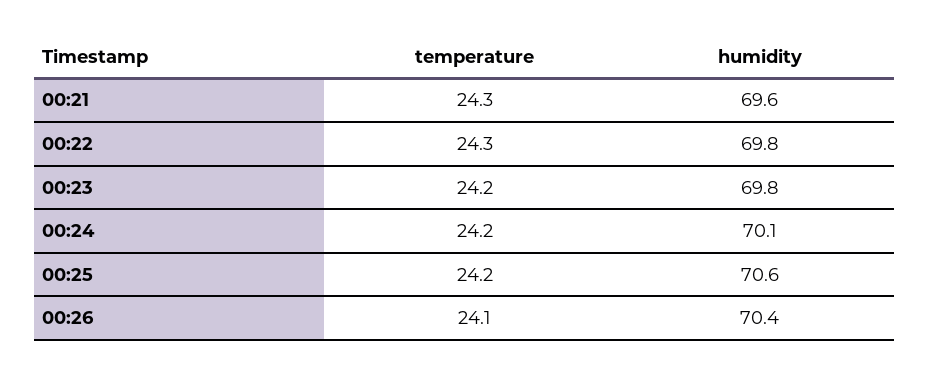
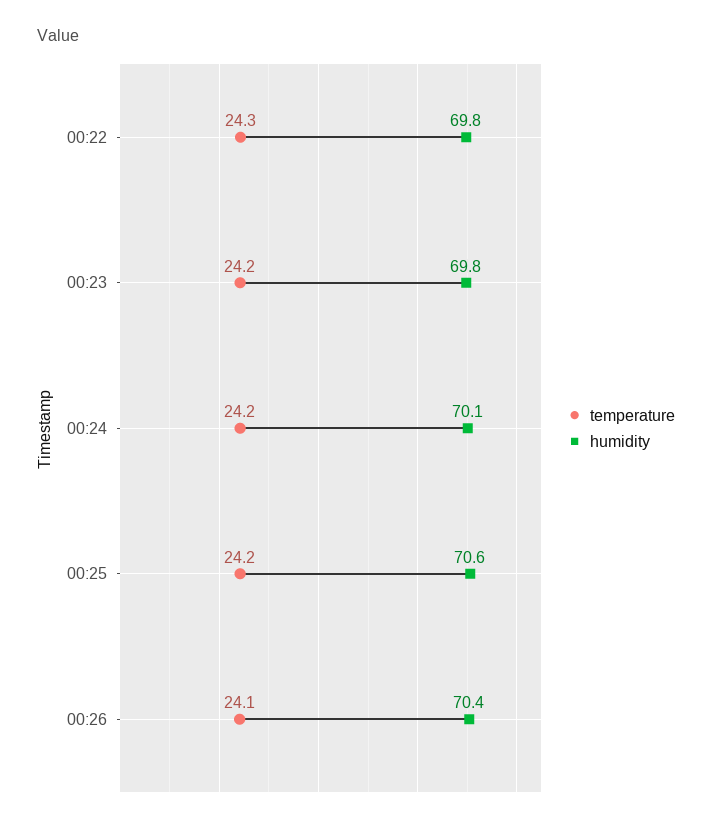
  {
    "temperature": {
-     "00:21": 24.3,
      "00:22": 24.3,
      "00:23": 24.2,
      "00:24": 24.2,
      "00:25": 24.2,
      "00:26": 24.1
    },
    "humidity": {
-     "00:21": 69.6,
      "00:22": 69.8,
      "00:23": 69.8,
      "00:24": 70.1,
      "00:25": 70.6,
      "00:26": 70.4
    }
  }

